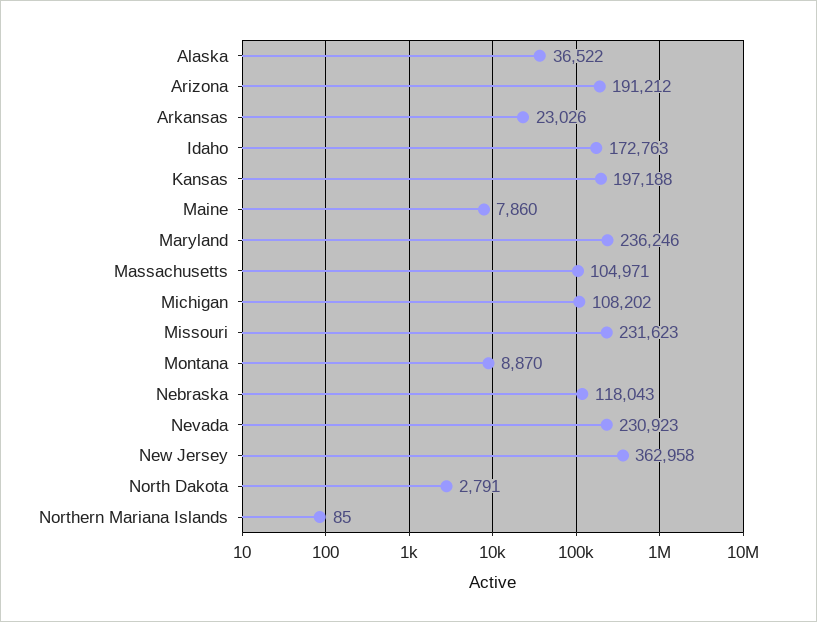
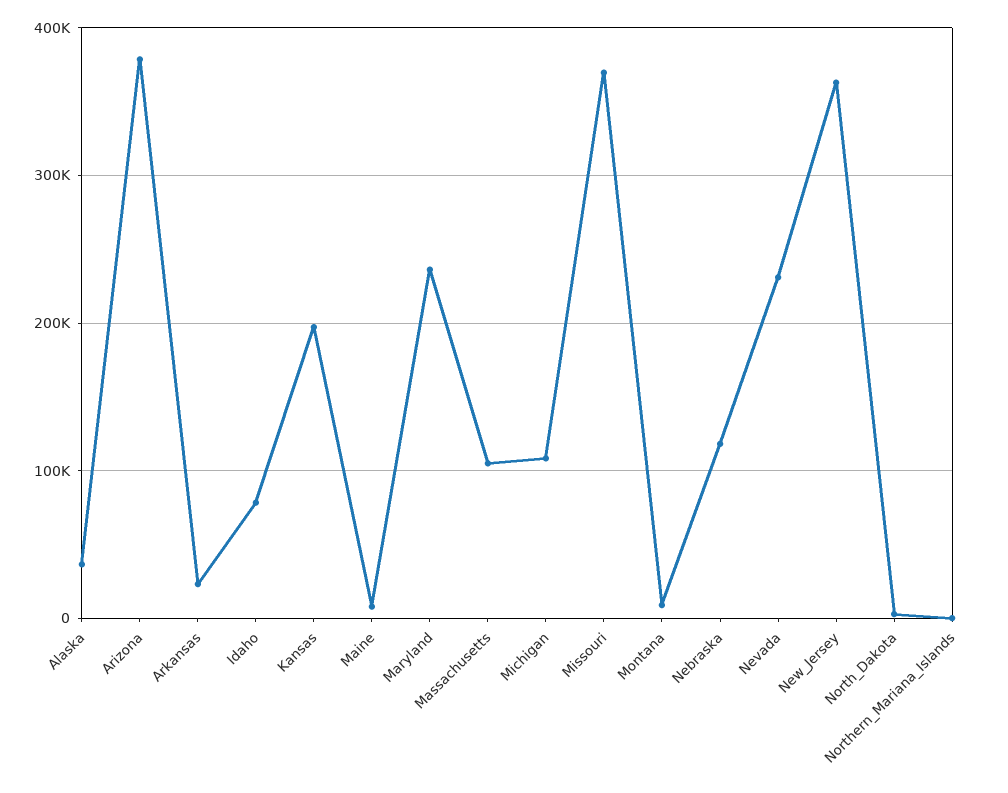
  {
    "Alaska": 36522,
-   "Arizona": 191212,
+   "Arizona": 380000,
    "Arkansas": 23026,
-   "Idaho": 172763,
+   "Idaho": 80000,
    "Kansas": 197188,
    "Maine": 7860,
    "Maryland": 236246,
    "Massachusetts": 104971,
    "Michigan": 108202,
-   "Missouri": 231623,
+   "Missouri": 370000,
    "Montana": 8870,
    "Nebraska": 118043,
    "Nevada": 230923,
    "New Jersey": 362958,
    "North Dakota": 2791,
    "Northern Mariana Islands": 85
  }

